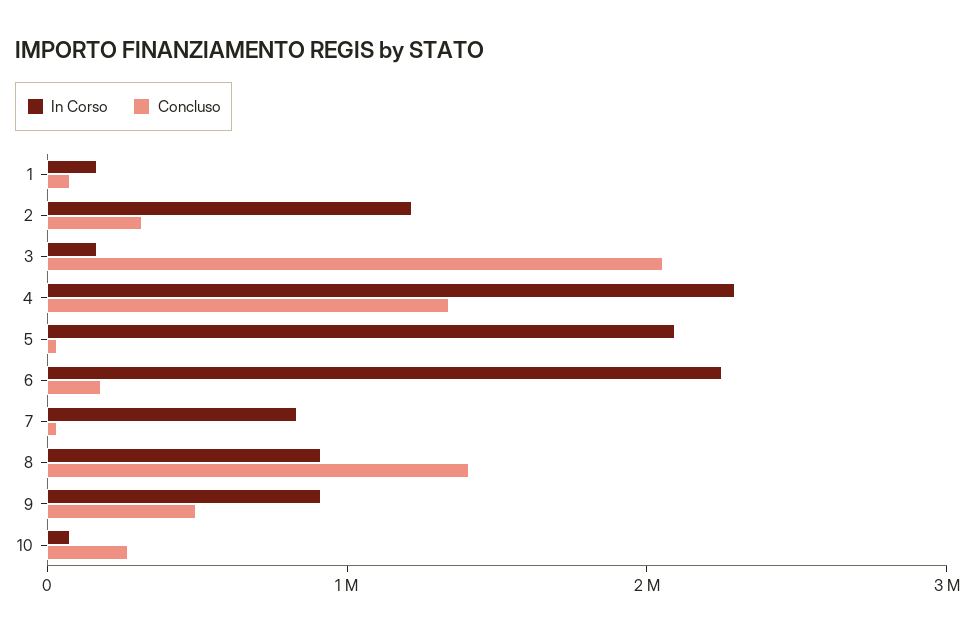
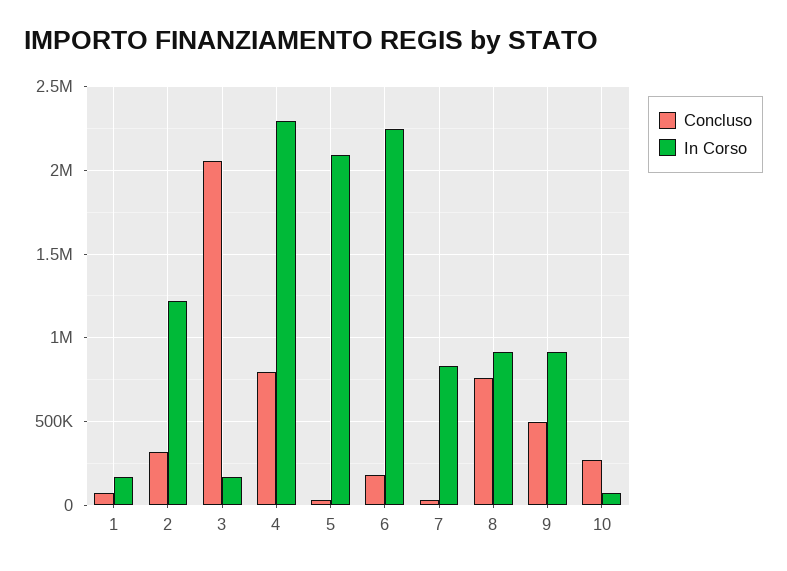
  {
    "In Corso": {
      "1": 150000,
      "2": 1200000,
      "3": 150000,
      "4": 2300000,
      "5": 2100000,
      "6": 2250000,
      "7": 850000,
      "8": 900000,
      "9": 900000,
      "10": 100000
    },
    "Concluso": {
      "1": 100000,
      "2": 300000,
      "3": 2050000,
-     "4": 1400000,
+     "4": 800000,
      "5": 50000,
      "6": 200000,
      "7": 50000,
-     "8": 1400000,
+     "8": 750000,
      "9": 500000,
      "10": 250000
    }
  }

